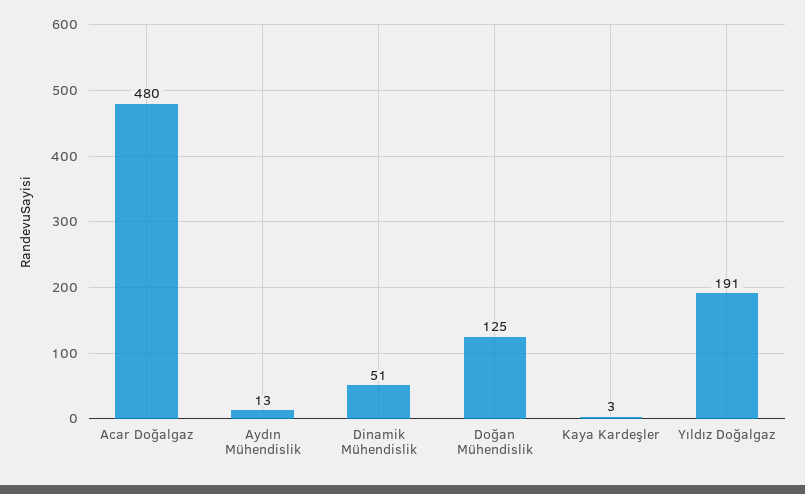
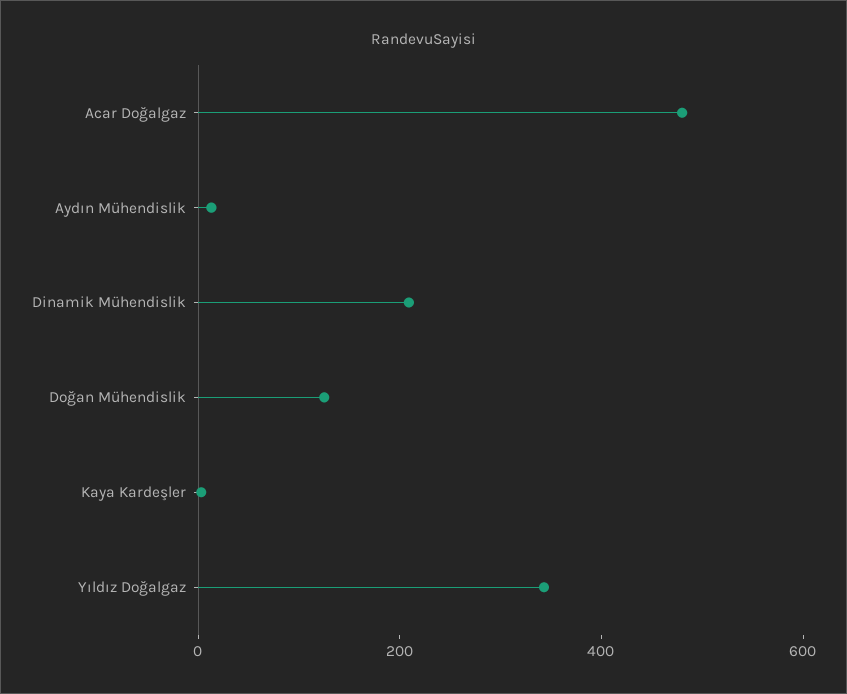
  {
    "Acar Doğalgaz": 480,
    "Aydın Mühendislik": 13,
-   "Dinamik Mühendislik": 51,
+   "Dinamik Mühendislik": 200,
    "Doğan Mühendislik": 125,
    "Kaya Kardeşler": 3,
-   "Yıldız Doğalgaz": 191
+   "Yıldız Doğalgaz": 350
  }

